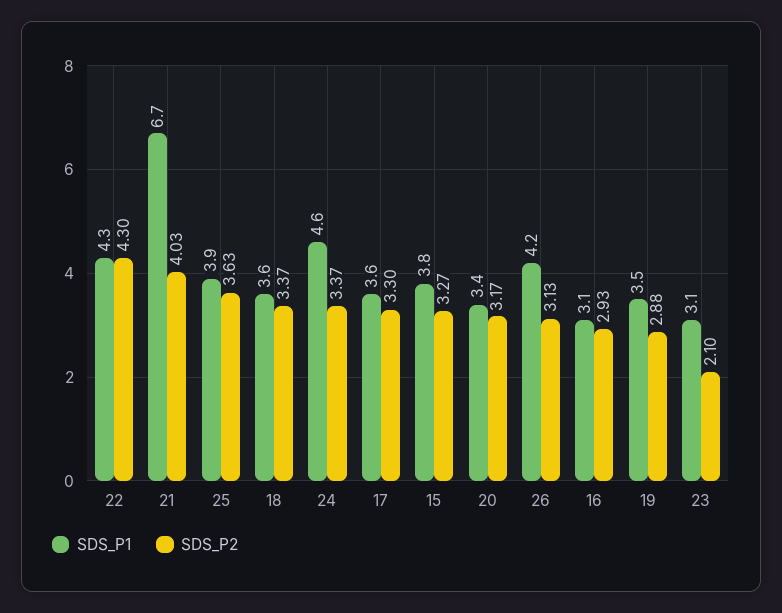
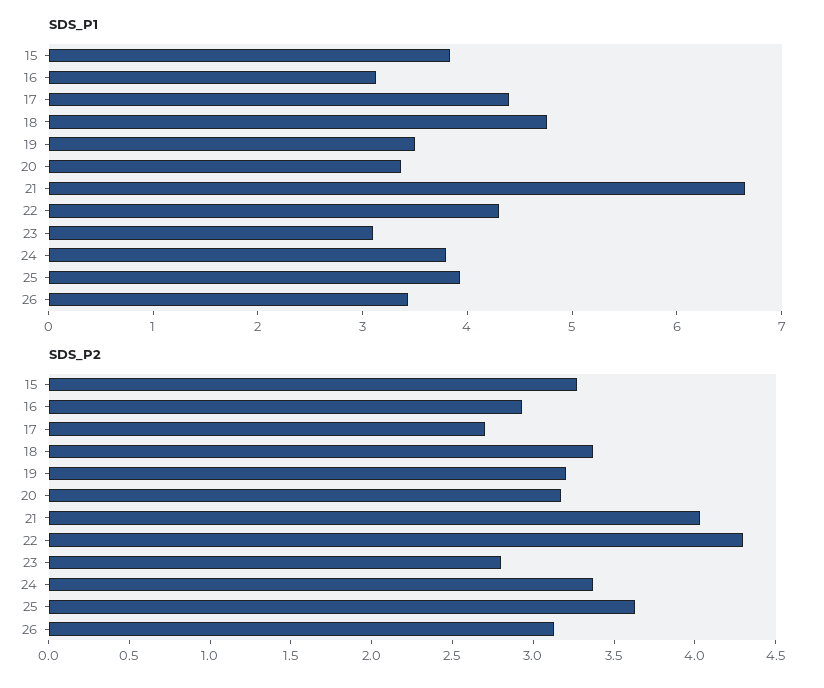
  {
    "SDS_P1": {
      "22": 4.3,
      "21": 6.7,
      "25": 3.9,
-     "18": 3.6,
+     "18": 4.8,
-     "24": 4.6,
+     "24": 3.8,
-     "17": 3.6,
+     "17": 4.4,
      "15": 3.8,
      "20": 3.4,
-     "26": 4.2,
+     "26": 3.4,
      "16": 3.1,
      "19": 3.5,
      "23": 3.1
    },
    "SDS_P2": {
      "22": 4.3,
      "21": 4.03,
      "25": 3.63,
      "18": 3.37,
      "24": 3.37,
-     "17": 3.3,
+     "17": 2.7,
      "15": 3.27,
      "20": 3.17,
      "26": 3.13,
      "16": 2.93,
-     "19": 2.88,
+     "19": 3.2,
-     "23": 2.1
+     "23": 2.8
    }
  }

